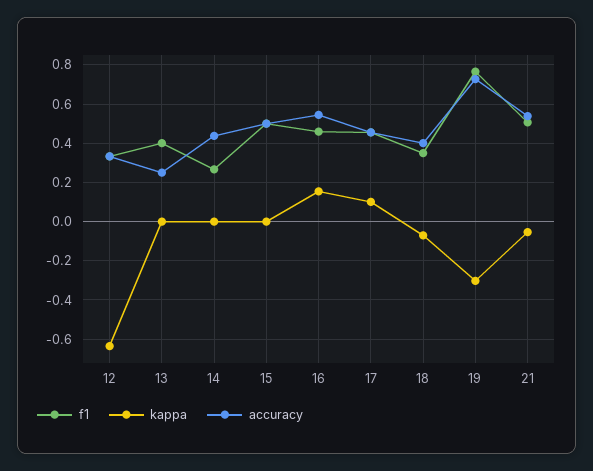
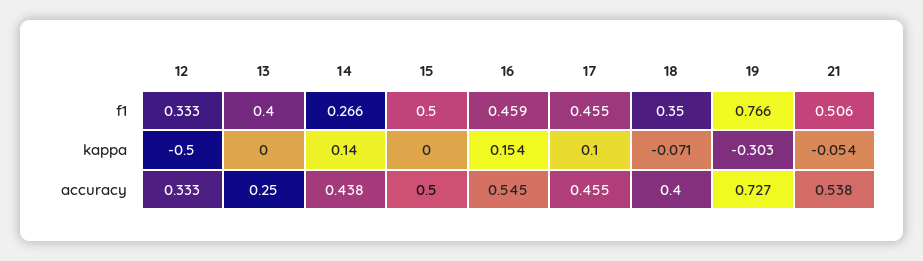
  {
    "f1": {
      "12": 0.333,
      "13": 0.4,
      "14": 0.266,
      "15": 0.5,
      "16": 0.459,
      "17": 0.455,
      "18": 0.35,
      "19": 0.766,
      "21": 0.506
    },
    "kappa": {
-     "12": -0.65,
+     "12": -0.5,
      "13": 0,
-     "14": 0,
+     "14": 0.14,
      "15": 0,
      "16": 0.154,
      "17": 0.1,
      "18": -0.071,
      "19": -0.303,
      "21": -0.054
    },
    "accuracy": {
      "12": 0.333,
      "13": 0.25,
      "14": 0.438,
      "15": 0.5,
      "16": 0.545,
      "17": 0.455,
      "18": 0.4,
      "19": 0.727,
      "21": 0.538
    }
  }

